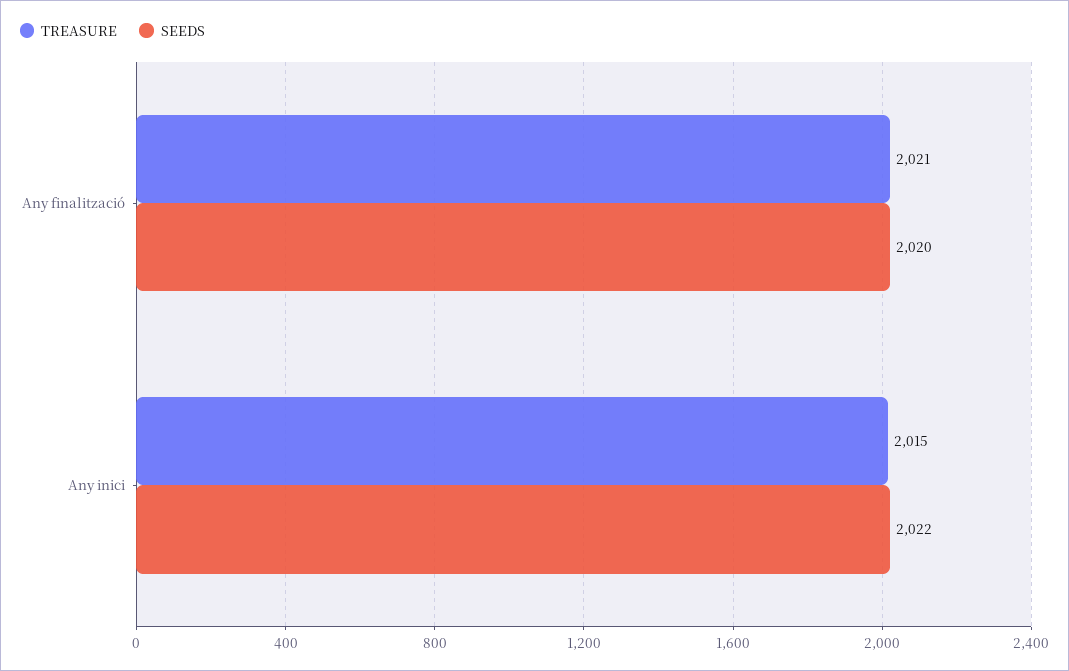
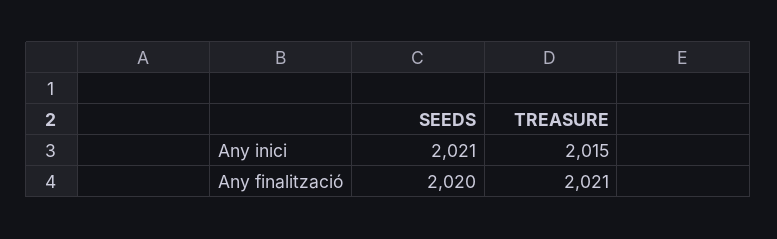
  {
    "TREASURE": {
      "Any finalització": 2021,
      "Any inici": 2015
    },
    "SEEDS": {
      "Any finalització": 2020,
-     "Any inici": 2022
+     "Any inici": 2021
    }
  }

